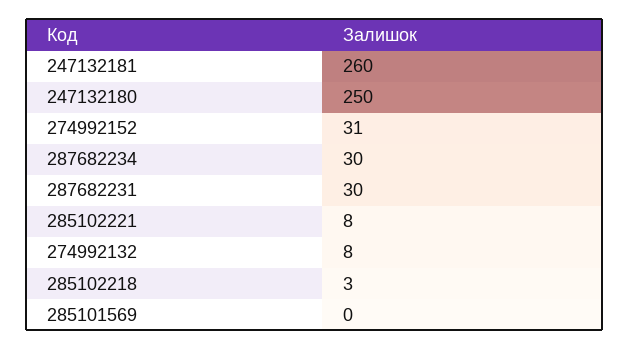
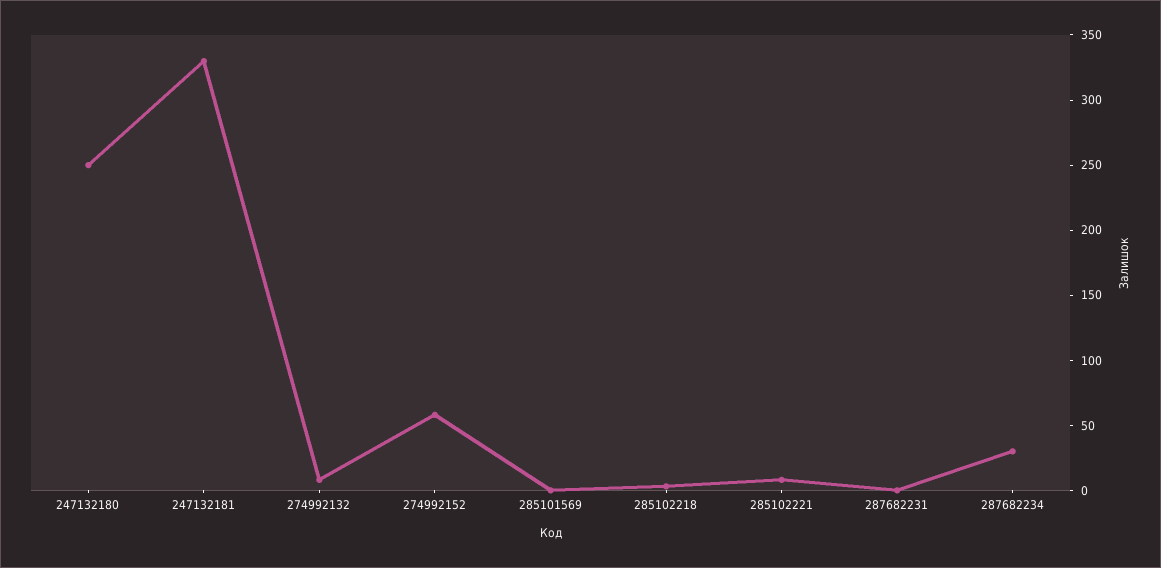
  {
-   "247132181": 260,
+   "247132181": 330,
    "247132180": 250,
-   "274992152": 31,
+   "274992152": 60,
    "287682234": 30,
-   "287682231": 30,
+   "287682231": 0,
    "285102221": 8,
    "274992132": 8,
    "285102218": 3,
    "285101569": 0
  }

